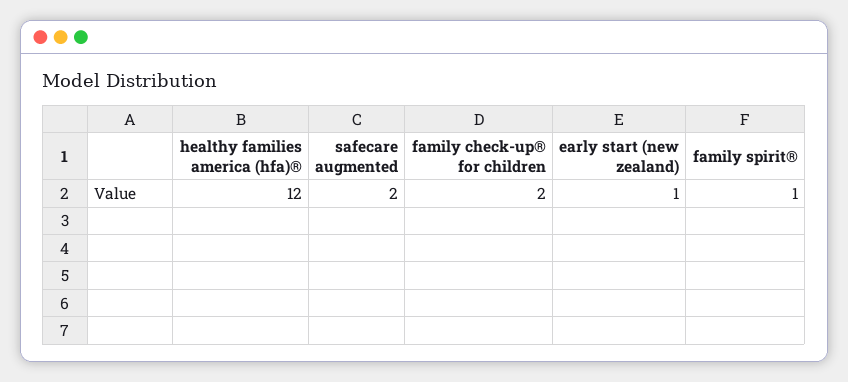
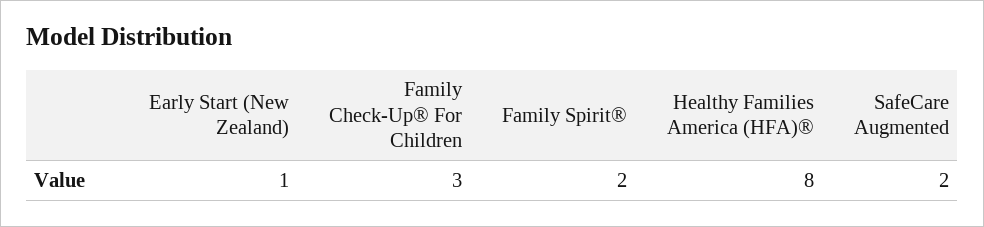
  {
-   "healthy families america (hfa)®": 12,
+   "healthy families america (hfa)®": 8,
    "safecare augmented": 2,
-   "family check-up® for children": 2,
+   "family check-up® for children": 3,
    "early start (new zealand)": 1,
-   "family spirit®": 1
+   "family spirit®": 2
  }

